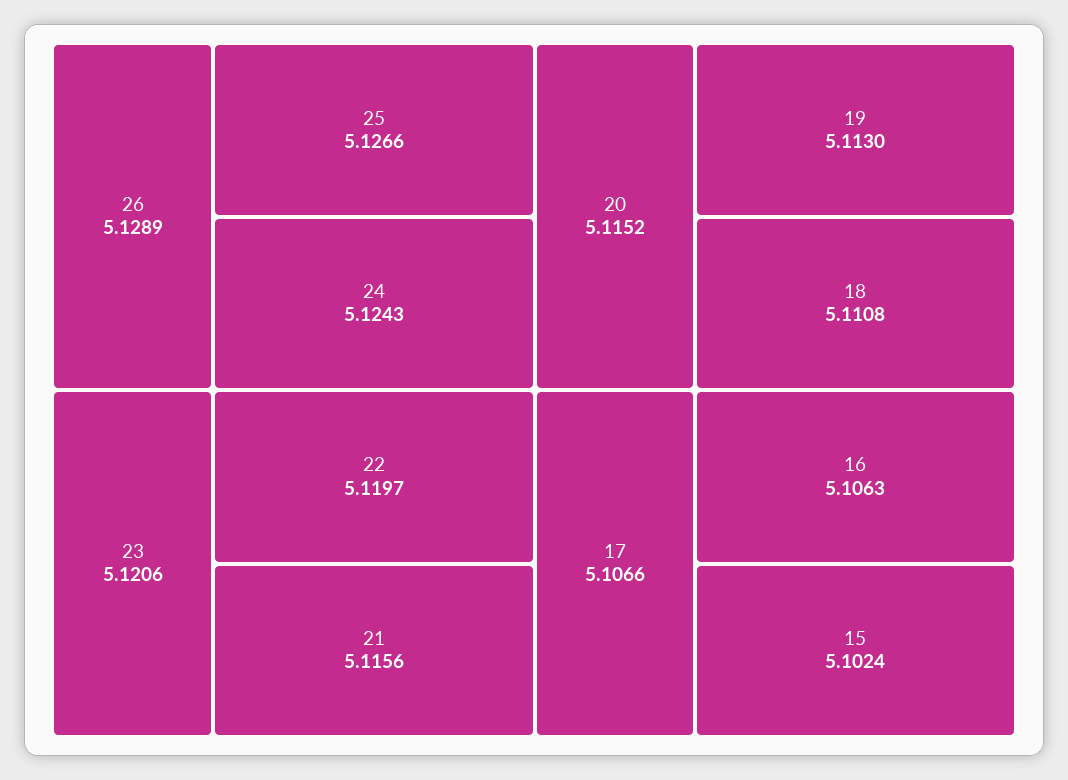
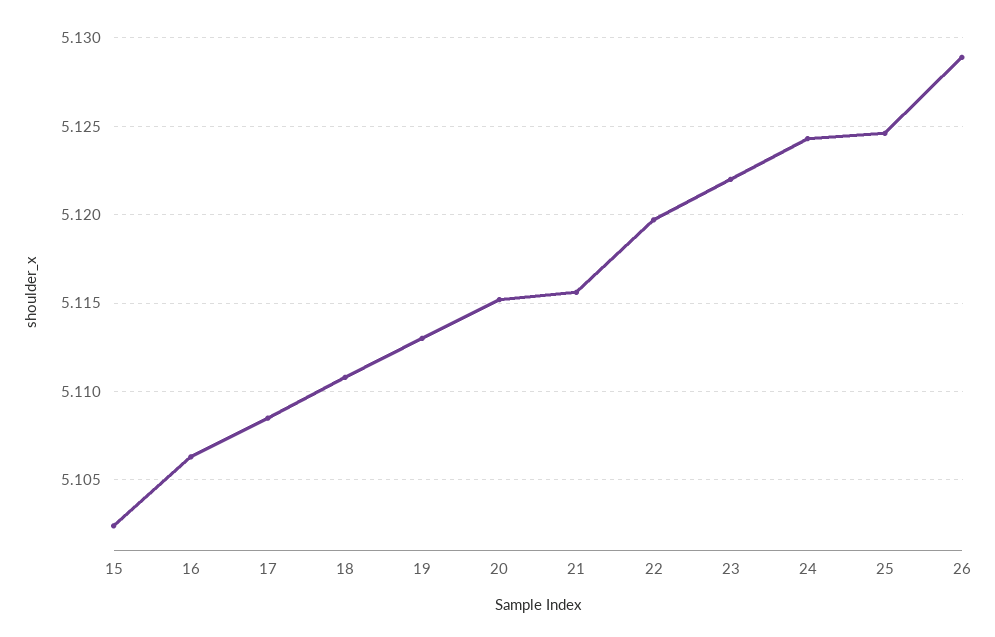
  {
    "26": 5.1289,
-   "25": 5.1266,
+   "25": 5.1245,
    "24": 5.1243,
-   "23": 5.1206,
+   "23": 5.122,
    "22": 5.1197,
    "21": 5.1156,
    "20": 5.1152,
    "19": 5.113,
    "18": 5.1108,
-   "17": 5.1066,
+   "17": 5.1085,
    "16": 5.1063,
    "15": 5.1024
  }

